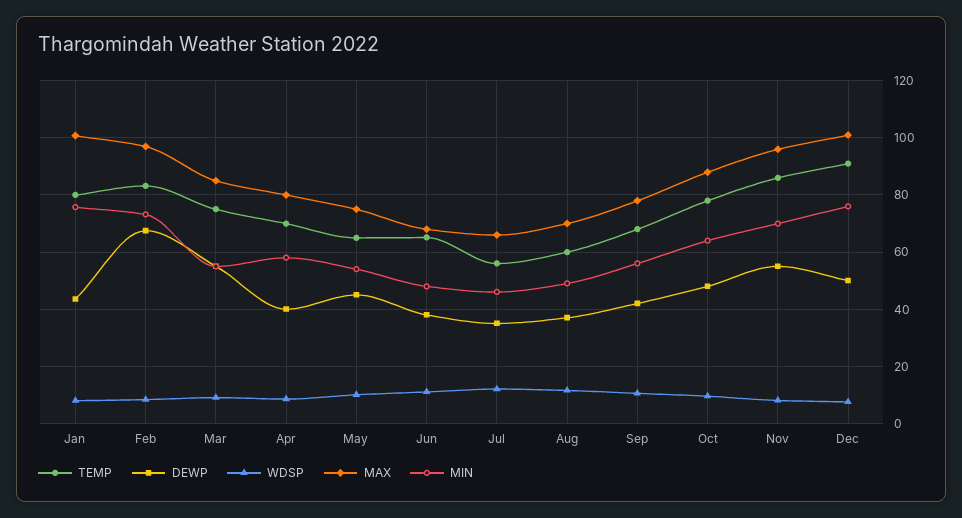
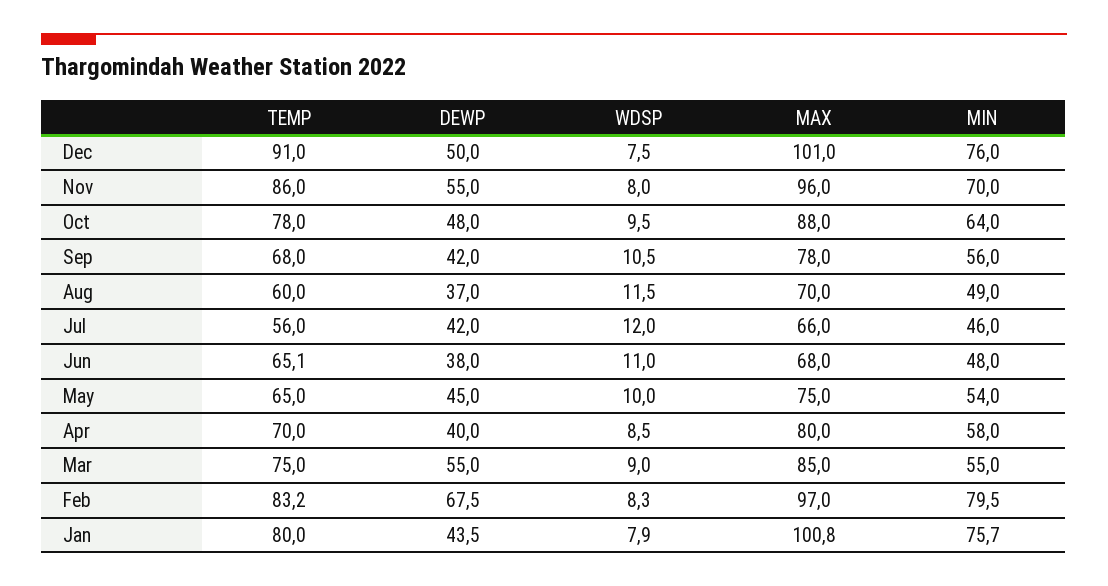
  {
    "TEMP": {
      "Jan": 80,
      "Feb": 83.2,
      "Mar": 75,
      "Apr": 70,
      "May": 65,
      "Jun": 65.1,
      "Jul": 56,
      "Aug": 60,
      "Sep": 68,
      "Oct": 78,
      "Nov": 86,
      "Dec": 91
    },
    "DEWP": {
      "Jan": 43.5,
      "Feb": 67.5,
      "Mar": 55,
      "Apr": 40,
      "May": 45,
      "Jun": 38,
-     "Jul": 35,
+     "Jul": 42,
      "Aug": 37,
      "Sep": 42,
      "Oct": 48,
      "Nov": 55,
      "Dec": 50
    },
    "WDSP": {
      "Jan": 7.9,
      "Feb": 8.3,
      "Mar": 9,
      "Apr": 8.5,
      "May": 10,
      "Jun": 11,
      "Jul": 12,
      "Aug": 11.5,
      "Sep": 10.5,
      "Oct": 9.5,
      "Nov": 8,
      "Dec": 7.5
    },
    "MAX": {
      "Jan": 100.8,
      "Feb": 97,
      "Mar": 85,
      "Apr": 80,
      "May": 75,
      "Jun": 68,
      "Jul": 66,
      "Aug": 70,
      "Sep": 78,
      "Oct": 88,
      "Nov": 96,
      "Dec": 101
    },
    "MIN": {
      "Jan": 75.7,
-     "Feb": 72.5,
+     "Feb": 79.5,
      "Mar": 55,
      "Apr": 58,
      "May": 54,
      "Jun": 48,
      "Jul": 46,
      "Aug": 49,
      "Sep": 56,
      "Oct": 64,
      "Nov": 70,
      "Dec": 76
    }
  }

